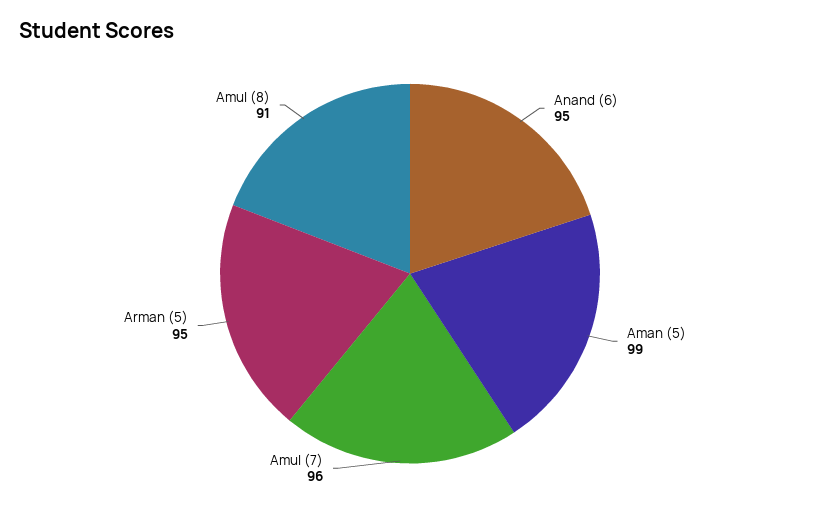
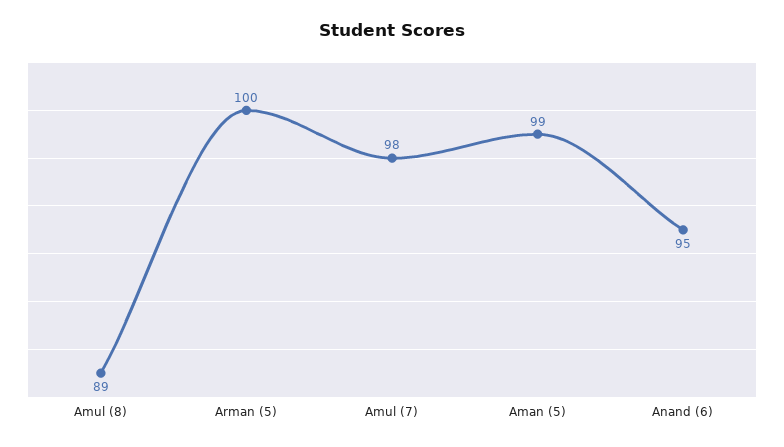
  {
    "Anand (6)": 95,
    "Aman (5)": 99,
-   "Amul (7)": 96,
+   "Amul (7)": 98,
-   "Arman (5)": 95,
+   "Arman (5)": 100,
-   "Amul (8)": 91
+   "Amul (8)": 89
  }

